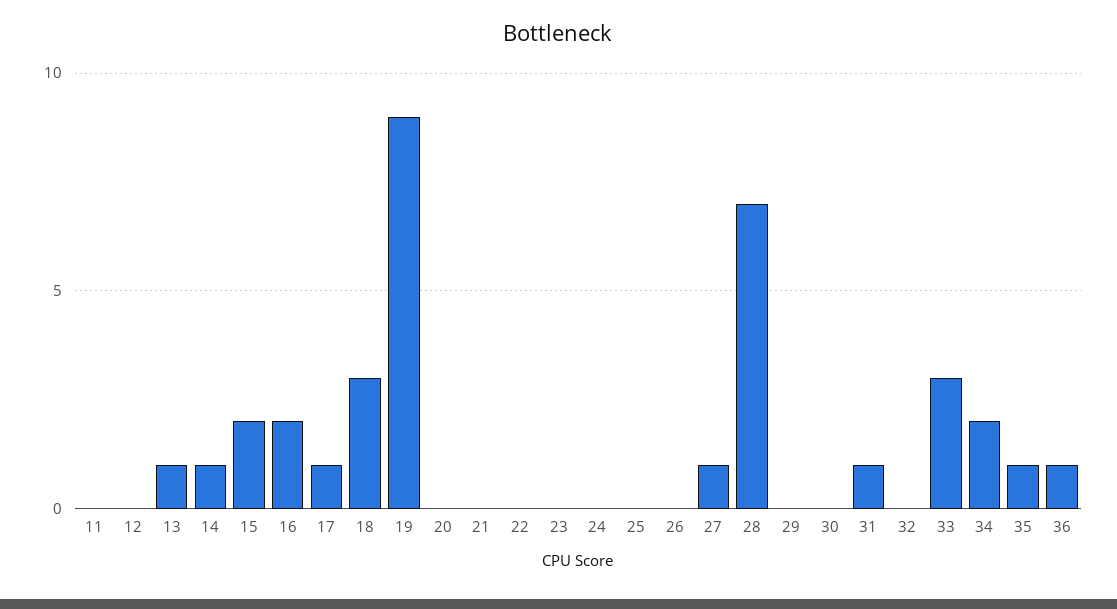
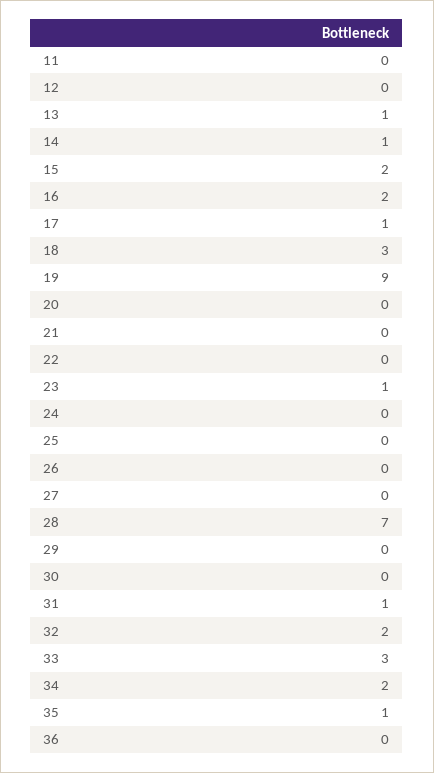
  {
    "11": 0,
    "12": 0,
    "13": 1,
    "14": 1,
    "15": 2,
    "16": 2,
    "17": 1,
    "18": 3,
    "19": 9,
    "20": 0,
    "21": 0,
    "22": 0,
-   "23": 0,
+   "23": 1,
    "24": 0,
    "25": 0,
    "26": 0,
-   "27": 1,
+   "27": 0,
    "28": 7,
    "29": 0,
    "30": 0,
    "31": 1,
-   "32": 0,
+   "32": 2,
    "33": 3,
    "34": 2,
    "35": 1,
-   "36": 1
+   "36": 0
  }

